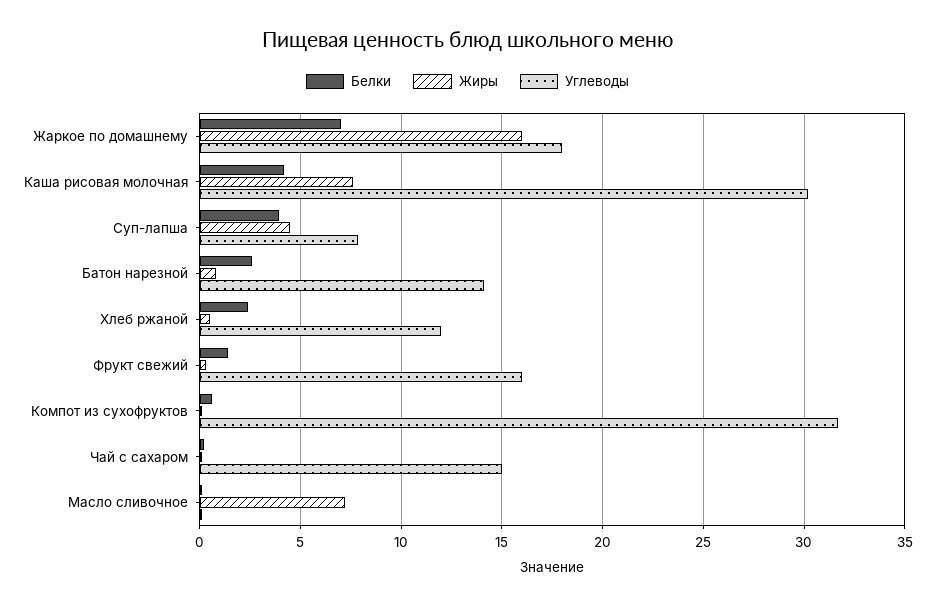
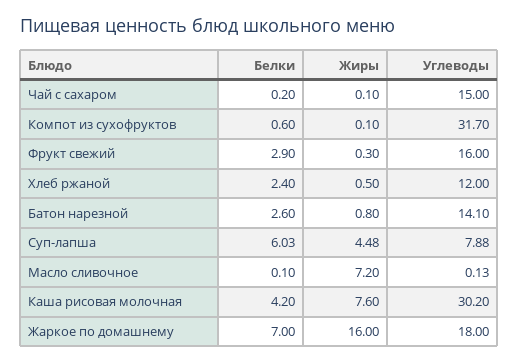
  {
    "Белки": {
      "Жаркое по домашнему": 7,
      "Каша рисовая молочная": 4.2,
-     "Суп-лапша": 4,
+     "Суп-лапша": 6.03,
      "Батон нарезной": 2.6,
      "Хлеб ржаной": 2.4,
-     "Фрукт свежий": 1.5,
+     "Фрукт свежий": 2.9,
      "Компот из сухофруктов": 0.6,
      "Чай с сахаром": 0.2,
      "Масло сливочное": 0.1
    },
    "Жиры": {
      "Жаркое по домашнему": 16,
      "Каша рисовая молочная": 7.6,
      "Суп-лапша": 4.48,
      "Батон нарезной": 0.8,
      "Хлеб ржаной": 0.5,
      "Фрукт свежий": 0.3,
      "Компот из сухофруктов": 0.1,
      "Чай с сахаром": 0.1,
      "Масло сливочное": 7.2
    },
    "Углеводы": {
      "Жаркое по домашнему": 18,
      "Каша рисовая молочная": 30.2,
      "Суп-лапша": 7.88,
      "Батон нарезной": 14.1,
      "Хлеб ржаной": 12,
      "Фрукт свежий": 16,
      "Компот из сухофруктов": 31.7,
      "Чай с сахаром": 15,
      "Масло сливочное": 0.13
    }
  }

